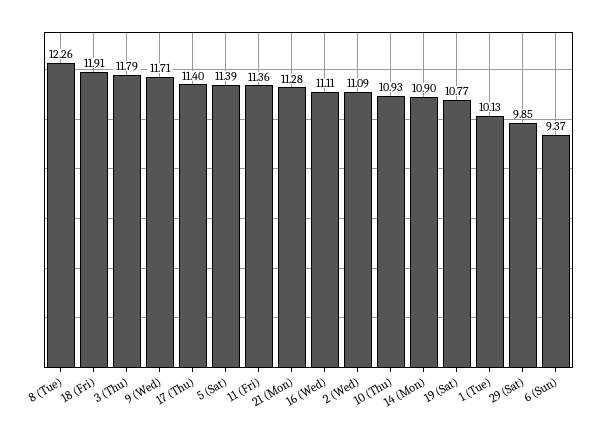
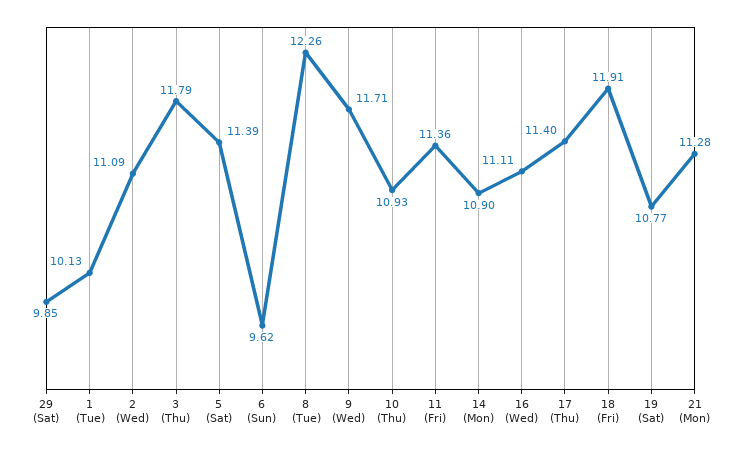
  {
    "8 (Tue)": 12.26,
    "18 (Fri)": 11.91,
    "3 (Thu)": 11.79,
    "9 (Wed)": 11.71,
    "17 (Thu)": 11.4,
    "5 (Sat)": 11.39,
    "11 (Fri)": 11.36,
    "21 (Mon)": 11.28,
    "16 (Wed)": 11.11,
    "2 (Wed)": 11.09,
    "10 (Thu)": 10.93,
    "14 (Mon)": 10.9,
    "19 (Sat)": 10.77,
    "1 (Tue)": 10.13,
    "29 (Sat)": 9.85,
-   "6 (Sun)": 9.37
+   "6 (Sun)": 9.62
  }

